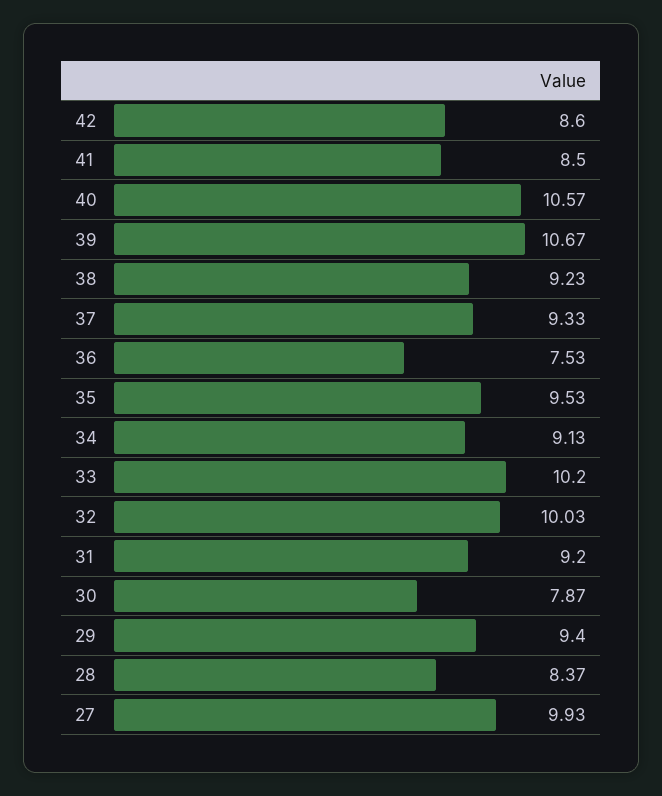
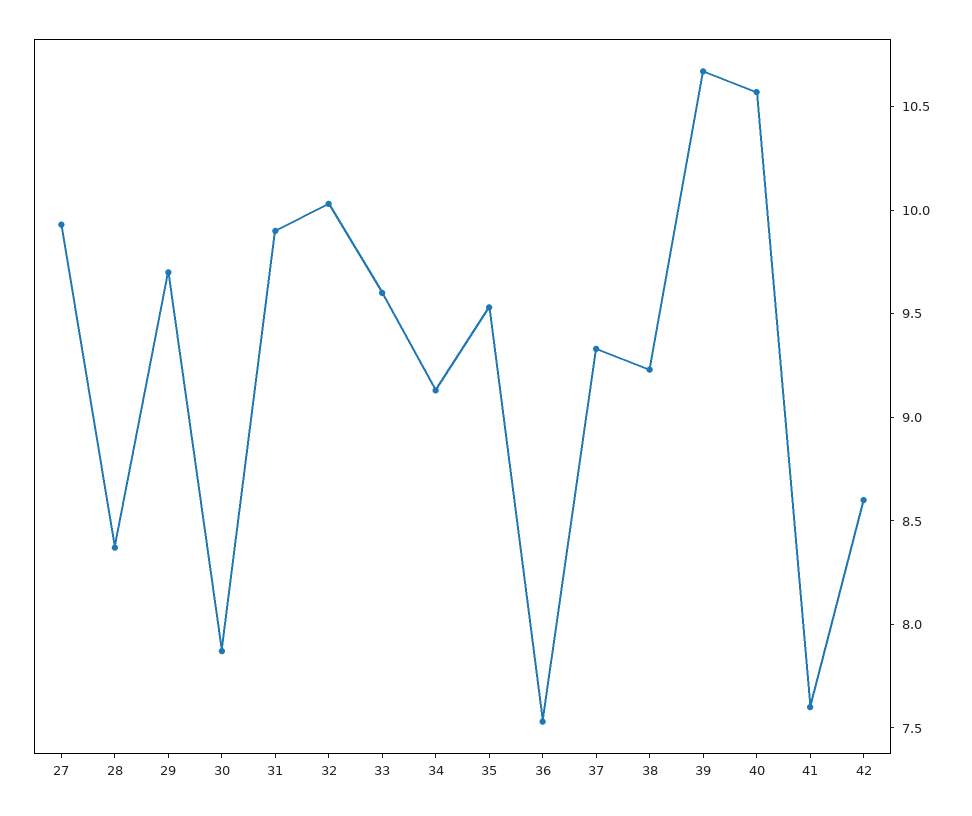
  {
    "42": 8.6,
-   "41": 8.5,
+   "41": 7.6,
    "40": 10.57,
    "39": 10.67,
    "38": 9.23,
    "37": 9.33,
    "36": 7.53,
    "35": 9.53,
    "34": 9.13,
-   "33": 10.2,
+   "33": 9.6,
    "32": 10.03,
-   "31": 9.2,
+   "31": 9.9,
    "30": 7.87,
-   "29": 9.4,
+   "29": 9.7,
    "28": 8.37,
    "27": 9.93
  }

